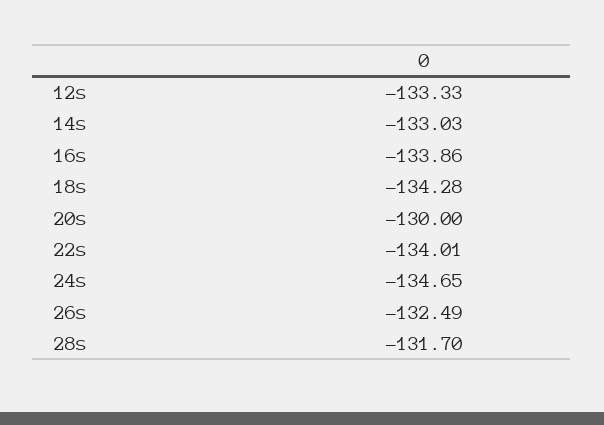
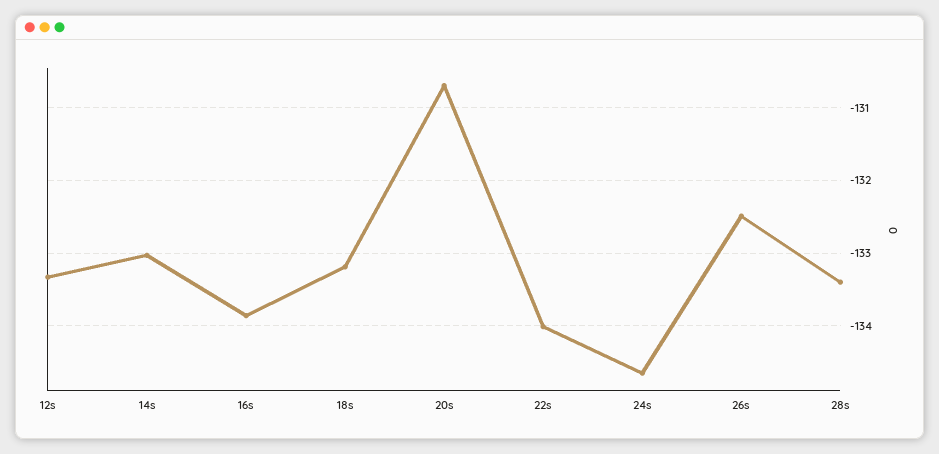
  {
    "12s": -133.33,
    "14s": -133.03,
    "16s": -133.86,
-   "18s": -134.28,
+   "18s": -133.2,
-   "20s": -130,
+   "20s": -130.7,
    "22s": -134.01,
    "24s": -134.65,
    "26s": -132.49,
-   "28s": -131.7
+   "28s": -133.4
  }

